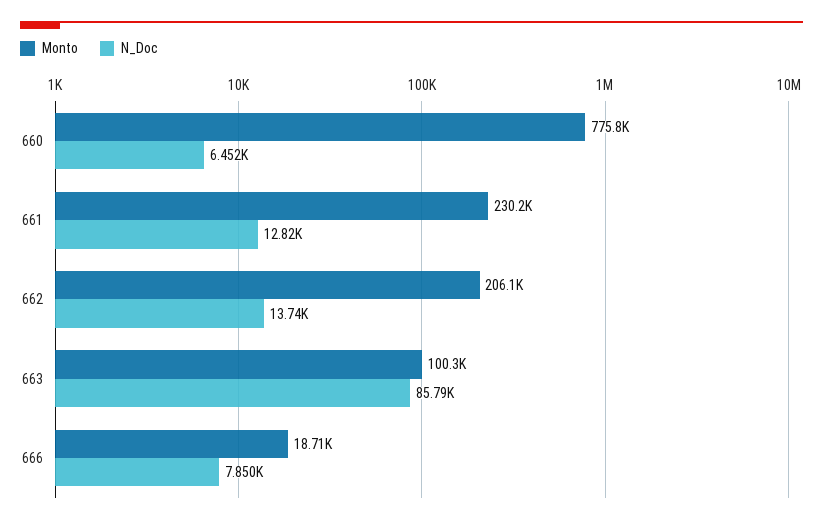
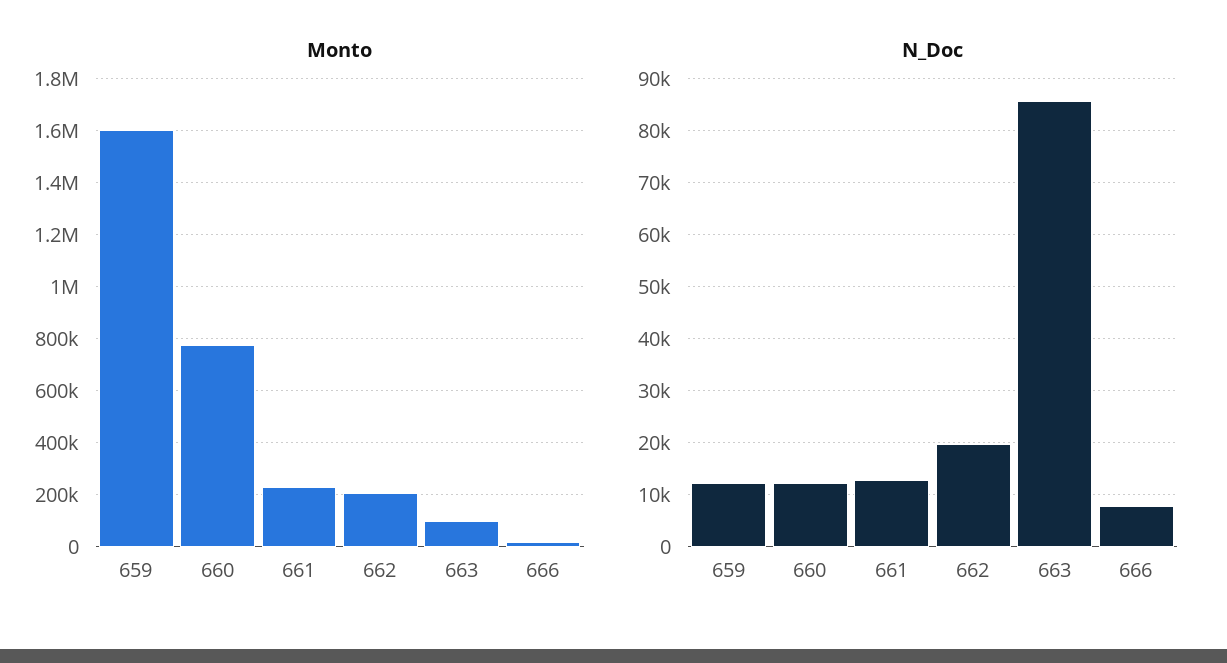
  {
    "Monto": {
      "660": 775800,
      "661": 230200,
      "662": 206100,
      "663": 100300,
-     "666": 18710
+     "666": 18710,
+     "659": 1600000
    },
    "N_Doc": {
-     "660": 6452,
+     "660": 12000,
      "661": 12820,
-     "662": 13740,
+     "662": 20000,
      "663": 85790,
-     "666": 7850
+     "666": 7850,
+     "659": 12000
    }
  }

